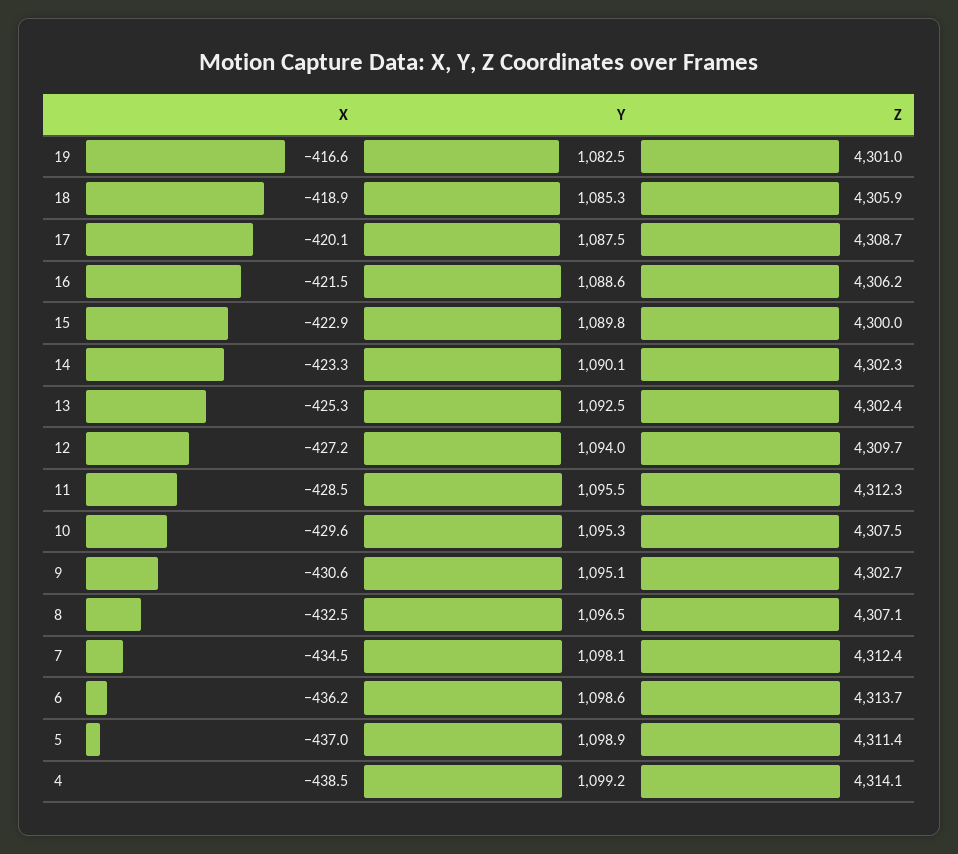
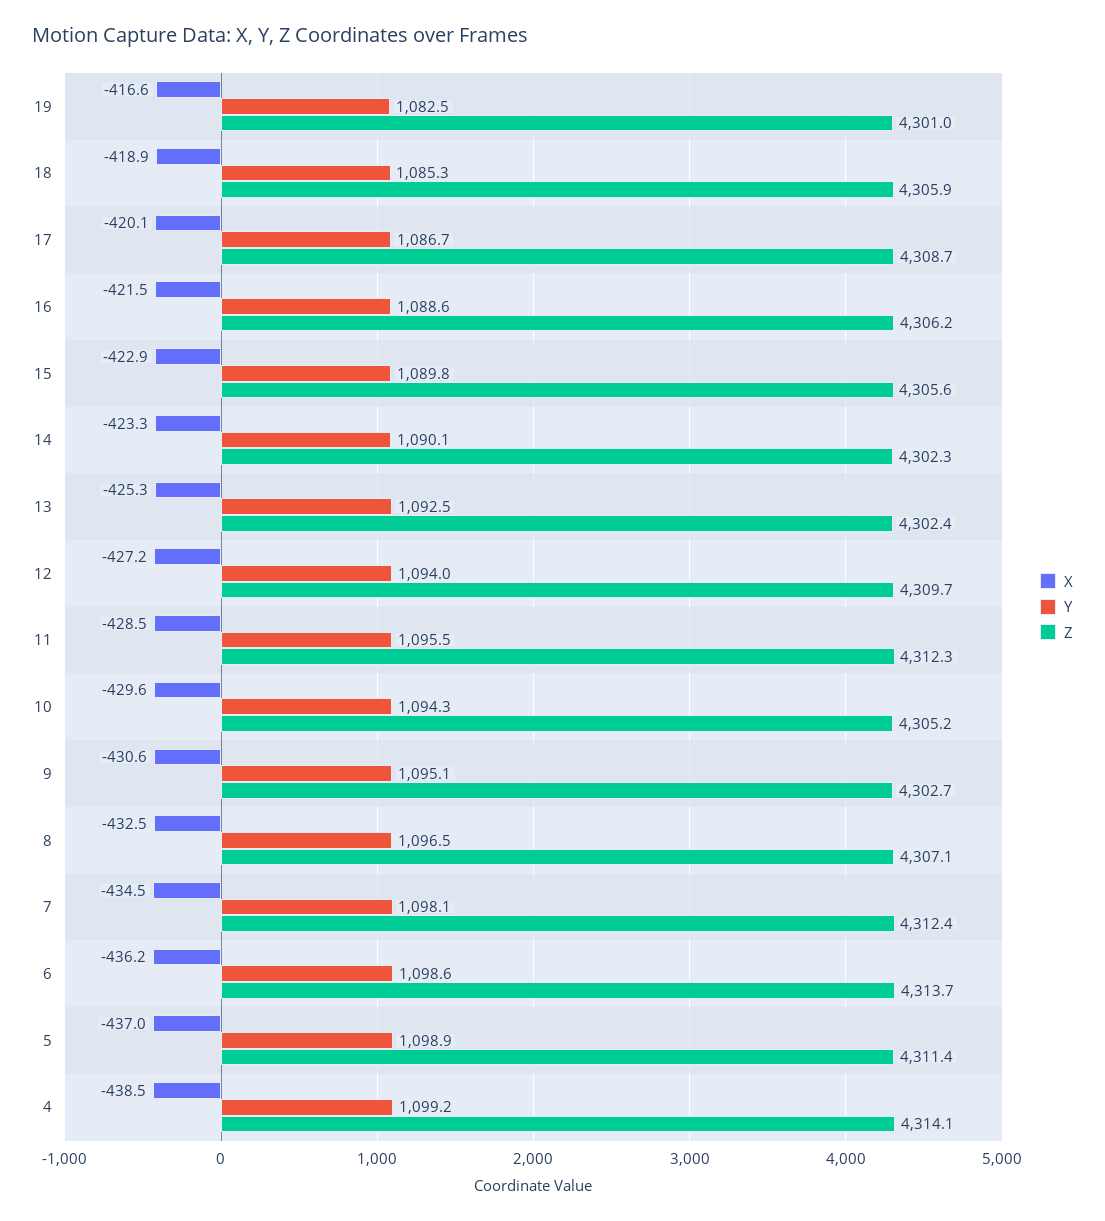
  {
    "X": {
      "19": -416.6,
      "18": -418.9,
      "17": -420.1,
      "16": -421.5,
      "15": -422.9,
      "14": -423.3,
      "13": -425.3,
      "12": -427.2,
      "11": -428.5,
      "10": -429.6,
      "9": -430.6,
      "8": -432.5,
      "7": -434.5,
      "6": -436.2,
      "5": -437,
      "4": -438.5
    },
    "Y": {
      "19": 1082.5,
      "18": 1085.3,
-     "17": 1087.5,
+     "17": 1086.7,
      "16": 1088.6,
      "15": 1089.8,
      "14": 1090.1,
      "13": 1092.5,
      "12": 1094,
      "11": 1095.5,
-     "10": 1095.3,
+     "10": 1094.3,
      "9": 1095.1,
      "8": 1096.5,
      "7": 1098.1,
      "6": 1098.6,
      "5": 1098.9,
      "4": 1099.2
    },
    "Z": {
      "19": 4301,
      "18": 4305.9,
      "17": 4308.7,
      "16": 4306.2,
-     "15": 4300,
+     "15": 4305.6,
      "14": 4302.3,
      "13": 4302.4,
      "12": 4309.7,
      "11": 4312.3,
-     "10": 4307.5,
+     "10": 4305.2,
      "9": 4302.7,
      "8": 4307.1,
      "7": 4312.4,
      "6": 4313.7,
      "5": 4311.4,
      "4": 4314.1
    }
  }

